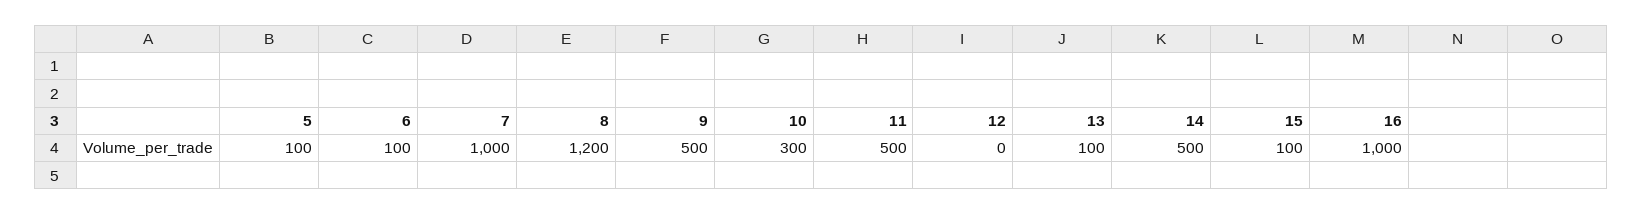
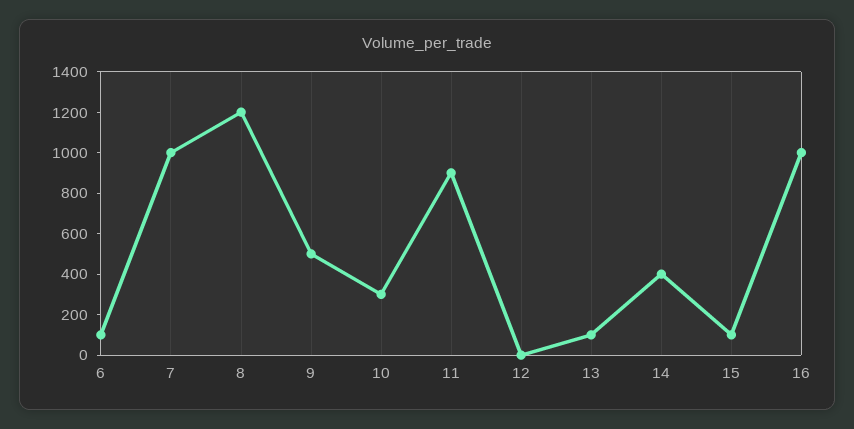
  {
-   "5": 100,
    "6": 100,
    "7": 1000,
    "8": 1200,
    "9": 500,
    "10": 300,
-   "11": 500,
+   "11": 900,
    "12": 0,
    "13": 100,
-   "14": 500,
+   "14": 400,
    "15": 100,
    "16": 1000
  }

